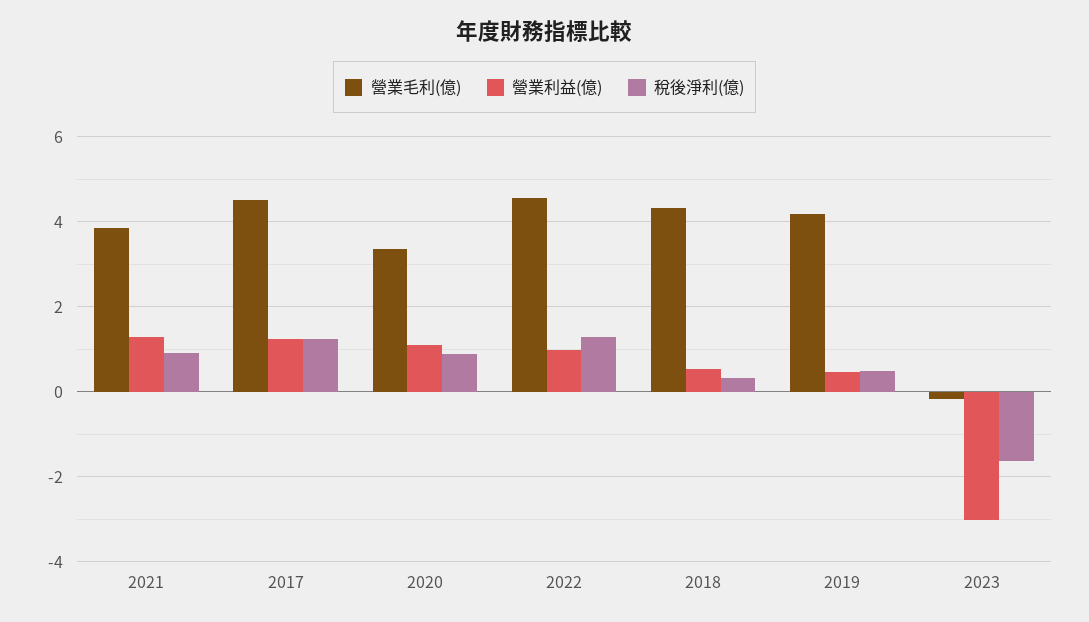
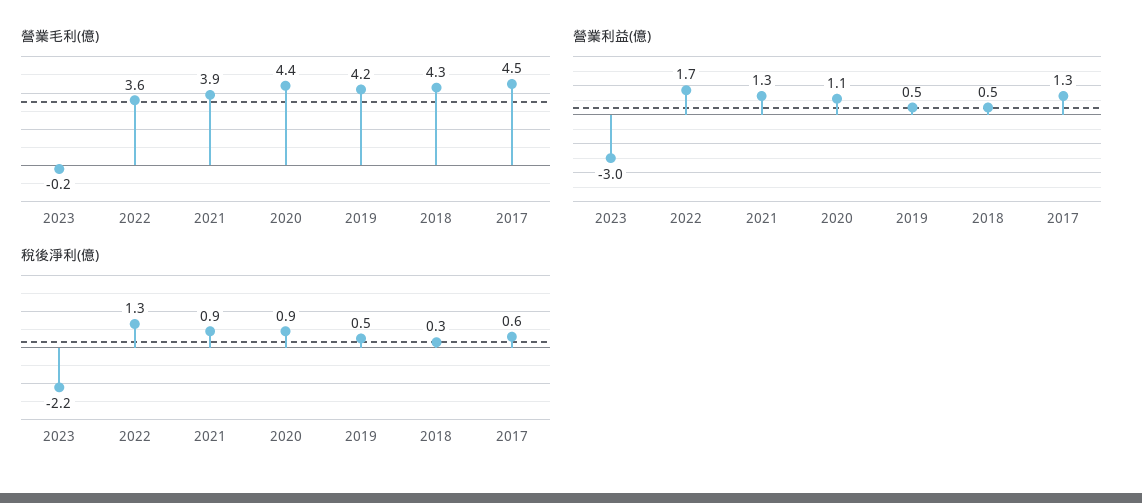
  {
    "營業毛利(億)": {
      "2021": 3.9,
      "2017": 4.5,
-     "2020": 3.4,
+     "2020": 4.4,
-     "2022": 4.6,
+     "2022": 3.6,
      "2018": 4.3,
      "2019": 4.2,
      "2023": -0.2
    },
    "營業利益(億)": {
      "2021": 1.3,
      "2017": 1.3,
      "2020": 1.1,
-     "2022": 1,
+     "2022": 1.7,
      "2018": 0.5,
      "2019": 0.5,
      "2023": -3
    },
    "稅後淨利(億)": {
      "2021": 0.9,
-     "2017": 1.2,
+     "2017": 0.6,
      "2020": 0.9,
      "2022": 1.3,
      "2018": 0.3,
      "2019": 0.5,
-     "2023": -1.6
+     "2023": -2.2
    }
  }

